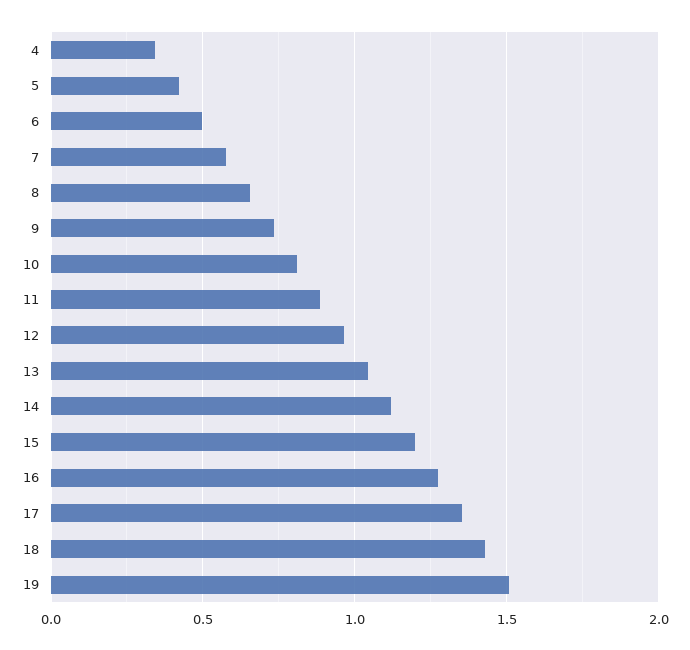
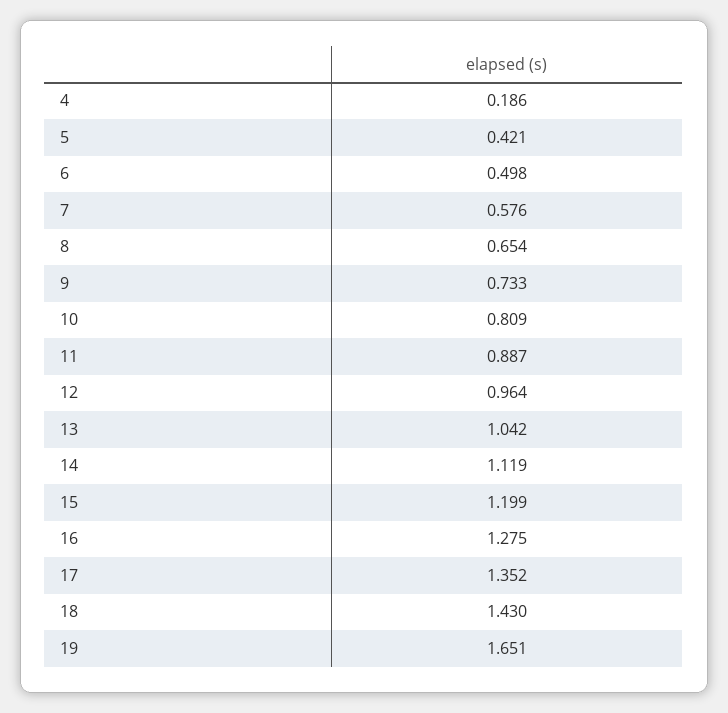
  {
-   "4": 0.35,
+   "4": 0.186,
    "5": 0.421,
    "6": 0.498,
    "7": 0.576,
    "8": 0.654,
    "9": 0.733,
    "10": 0.809,
    "11": 0.887,
    "12": 0.964,
    "13": 1.042,
    "14": 1.119,
    "15": 1.199,
    "16": 1.275,
    "17": 1.352,
    "18": 1.43,
-   "19": 1.5
+   "19": 1.651
  }

